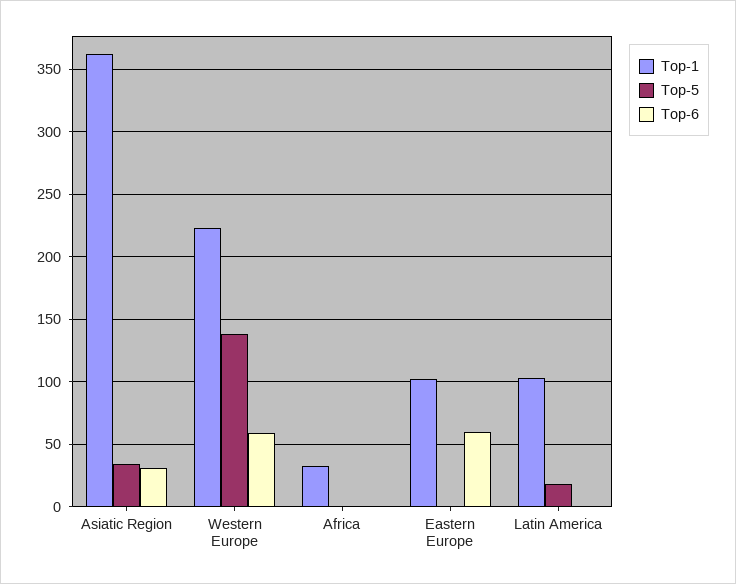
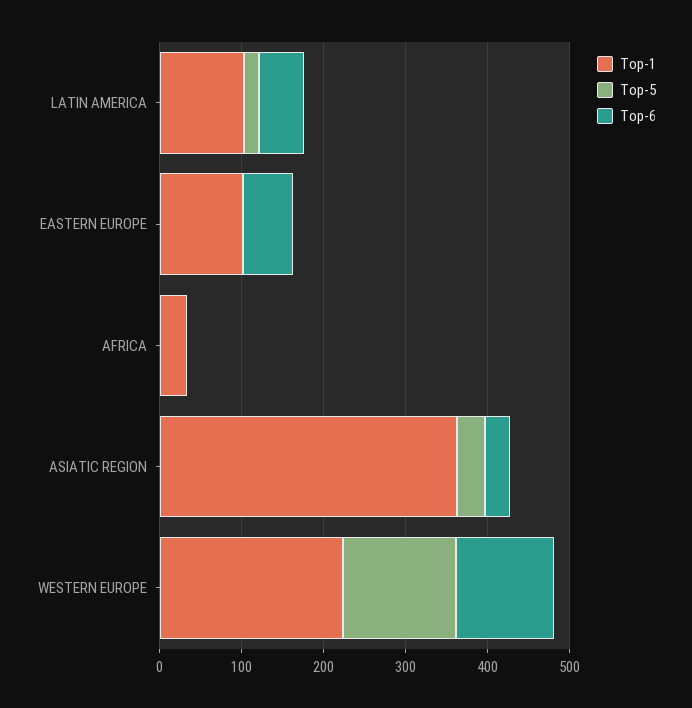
  {
    "Top-1": {
      "Asiatic Region": 360,
      "Western Europe": 225,
      "Africa": 35,
      "Eastern Europe": 100,
      "Latin America": 105
    },
    "Top-5": {
      "Asiatic Region": 35,
      "Western Europe": 140,
      "Africa": 0,
      "Eastern Europe": 0,
      "Latin America": 20
    },
    "Top-6": {
      "Asiatic Region": 30,
-     "Western Europe": 60,
+     "Western Europe": 120,
      "Africa": 0,
      "Eastern Europe": 60,
-     "Latin America": 0
+     "Latin America": 60
    }
  }

